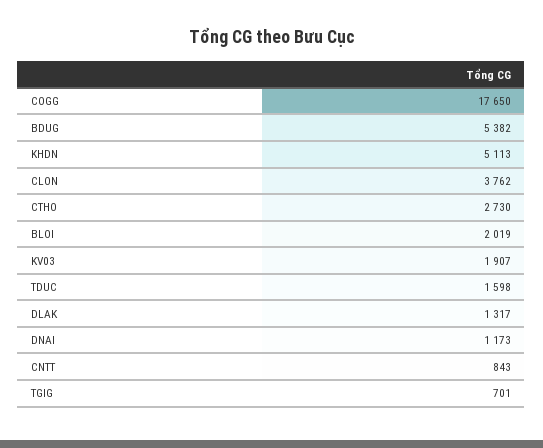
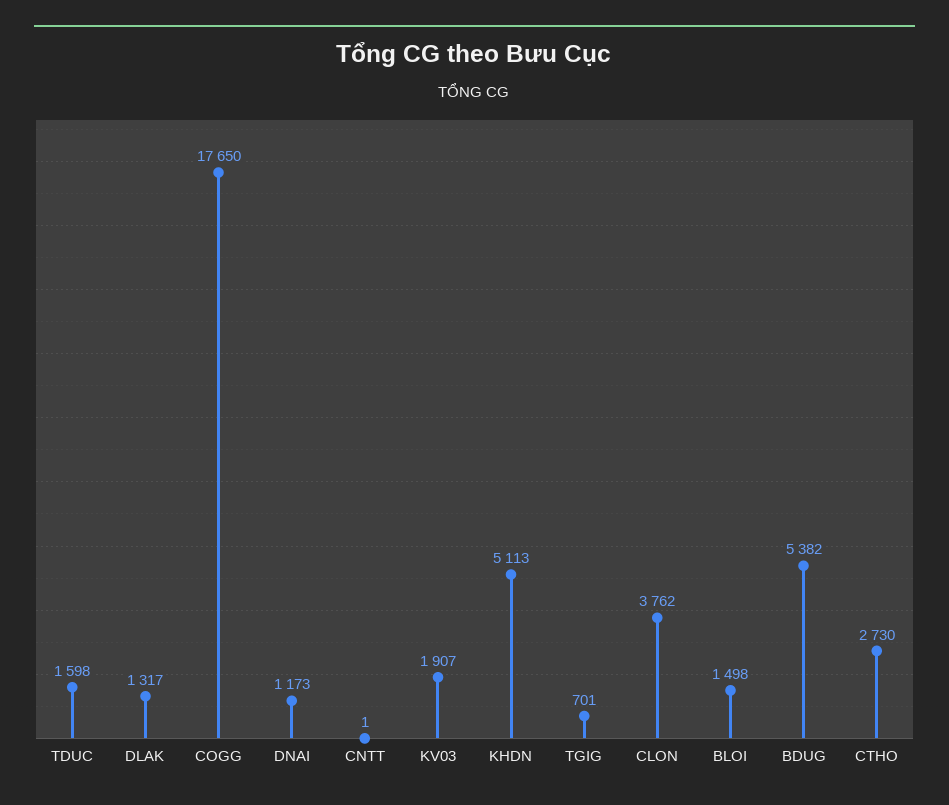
  {
    "COGG": 17650,
    "BDUG": 5382,
    "KHDN": 5113,
    "CLON": 3762,
    "CTHO": 2730,
-   "BLOI": 2019,
+   "BLOI": 1498,
    "KV03": 1907,
    "TDUC": 1598,
    "DLAK": 1317,
    "DNAI": 1173,
-   "CNTT": 843,
+   "CNTT": 1,
    "TGIG": 701
  }

